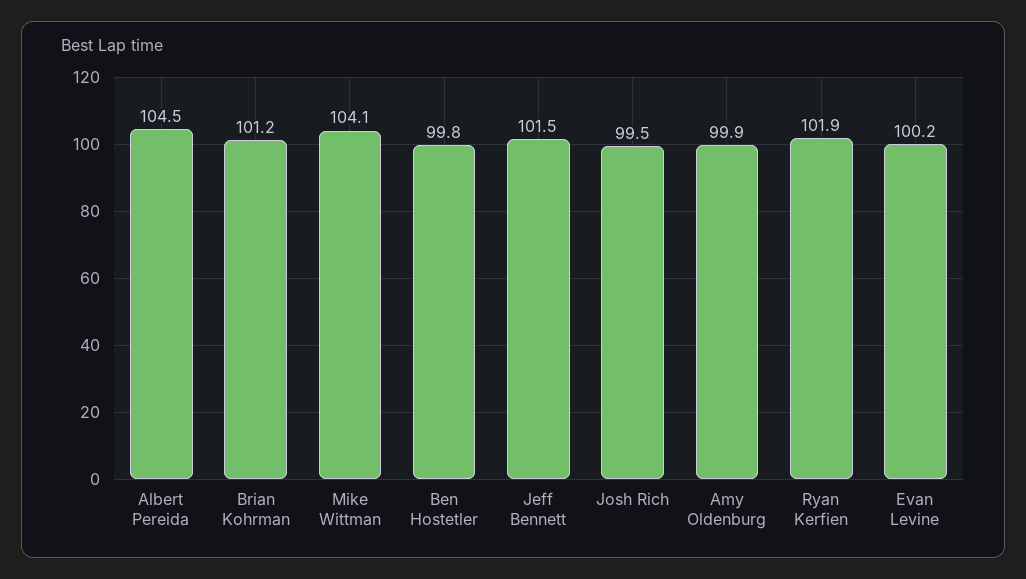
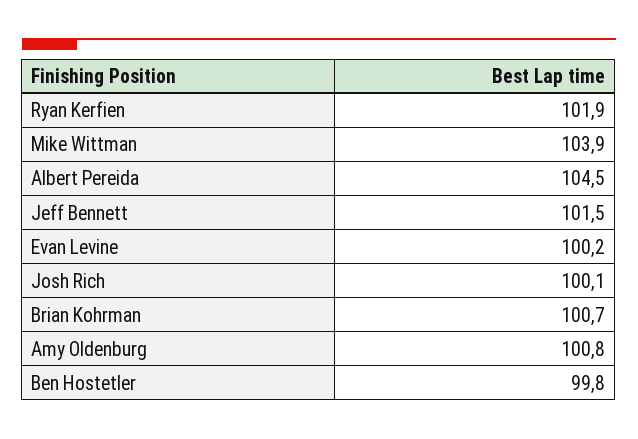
  {
    "Albert Pereida": 104.5,
-   "Brian Kohrman": 101.2,
+   "Brian Kohrman": 100.7,
-   "Mike Wittman": 104.1,
+   "Mike Wittman": 103.9,
    "Ben Hostetler": 99.8,
    "Jeff Bennett": 101.5,
-   "Josh Rich": 99.5,
+   "Josh Rich": 100.1,
-   "Amy Oldenburg": 99.9,
+   "Amy Oldenburg": 100.8,
    "Ryan Kerfien": 101.9,
    "Evan Levine": 100.2
  }

